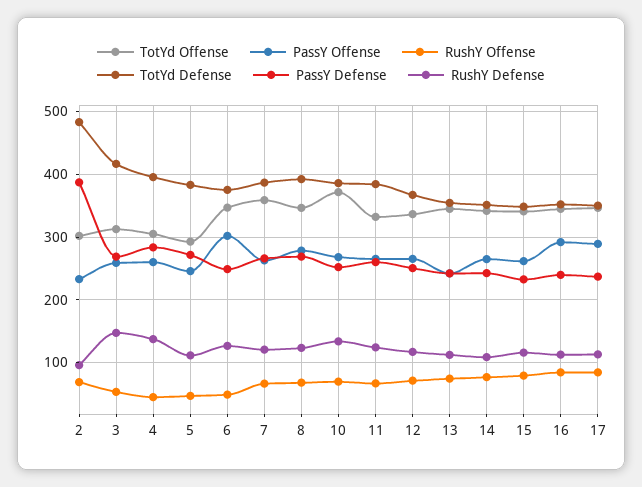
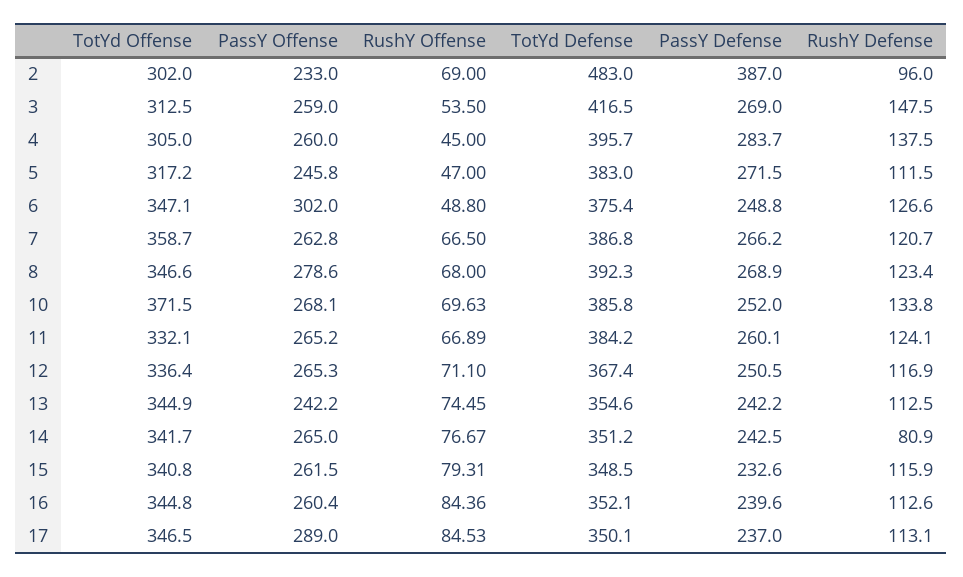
  {
    "TotYd Offense": {
      "2": 302,
      "3": 312.5,
      "4": 305,
-     "5": 290,
+     "5": 317.2,
      "6": 347.1,
      "7": 358.7,
      "8": 346.6,
      "10": 371.5,
      "11": 332.1,
      "12": 336.4,
      "13": 344.9,
      "14": 341.7,
      "15": 340.8,
      "16": 344.8,
      "17": 346.5
    },
    "PassY Offense": {
      "2": 233,
      "3": 259,
      "4": 260,
      "5": 245.8,
      "6": 302,
      "7": 262.8,
      "8": 278.6,
      "10": 268.1,
      "11": 265.2,
      "12": 265.3,
      "13": 242.2,
      "14": 265,
      "15": 261.5,
-     "16": 290,
+     "16": 260.4,
      "17": 289
    },
    "RushY Offense": {
      "2": 69,
      "3": 53.5,
      "4": 45,
      "5": 47,
      "6": 48.8,
      "7": 66.5,
      "8": 68,
      "10": 69.63,
      "11": 66.89,
      "12": 71.1,
      "13": 74.45,
      "14": 76.67,
      "15": 79.31,
      "16": 84.36,
      "17": 84.53
    },
    "TotYd Defense": {
      "2": 483,
      "3": 416.5,
      "4": 395.7,
      "5": 383,
      "6": 375.4,
      "7": 386.8,
      "8": 392.3,
      "10": 385.8,
      "11": 384.2,
      "12": 367.4,
      "13": 354.6,
      "14": 351.2,
      "15": 348.5,
      "16": 352.1,
      "17": 350.1
    },
    "PassY Defense": {
      "2": 387,
      "3": 269,
      "4": 283.7,
      "5": 271.5,
      "6": 248.8,
      "7": 266.2,
      "8": 268.9,
      "10": 252,
      "11": 260.1,
      "12": 250.5,
      "13": 242.2,
      "14": 242.5,
      "15": 232.6,
      "16": 239.6,
      "17": 237
    },
    "RushY Defense": {
      "2": 96,
      "3": 147.5,
      "4": 137.5,
      "5": 111.5,
      "6": 126.6,
      "7": 120.7,
      "8": 123.4,
      "10": 133.8,
      "11": 124.1,
      "12": 116.9,
      "13": 112.5,
-     "14": 110,
+     "14": 80.9,
      "15": 115.9,
      "16": 112.6,
      "17": 113.1
    }
  }

